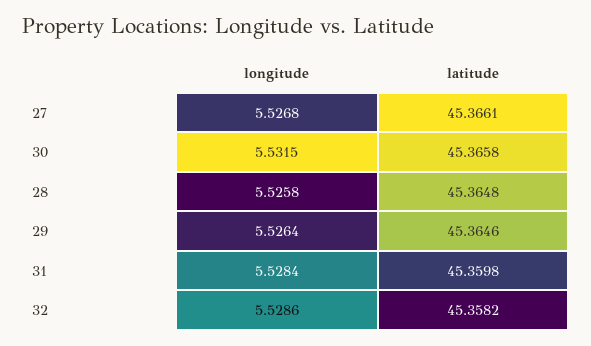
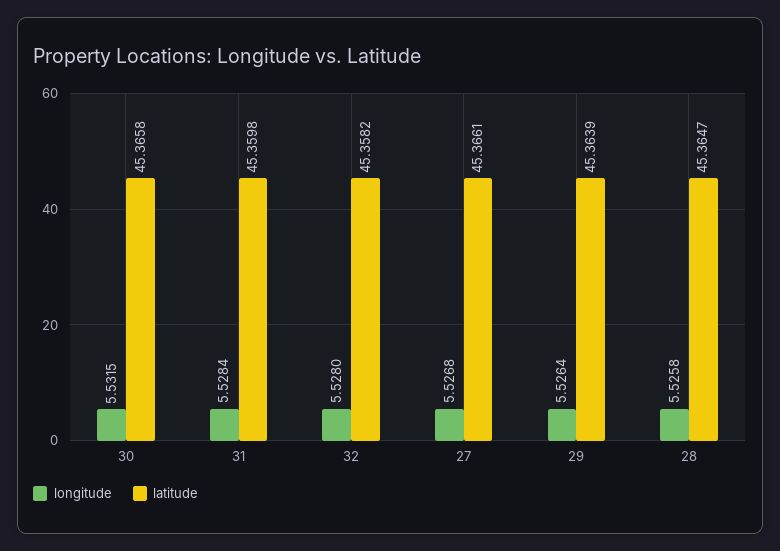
  {
    "longitude": {
      "27": 5.5268,
      "30": 5.5315,
      "28": 5.5258,
      "29": 5.5264,
      "31": 5.5284,
-     "32": 5.5286
+     "32": 5.528
    },
    "latitude": {
      "27": 45.3661,
      "30": 45.3658,
-     "28": 45.3648,
+     "28": 45.3647,
-     "29": 45.3646,
+     "29": 45.3639,
      "31": 45.3598,
      "32": 45.3582
    }
  }

